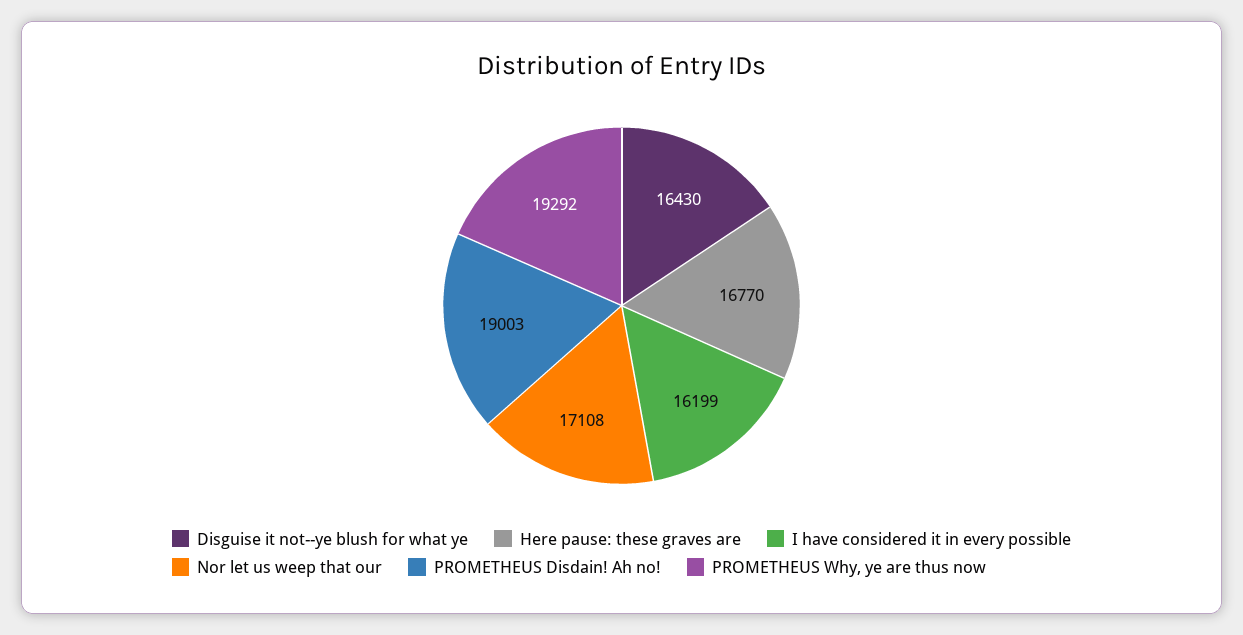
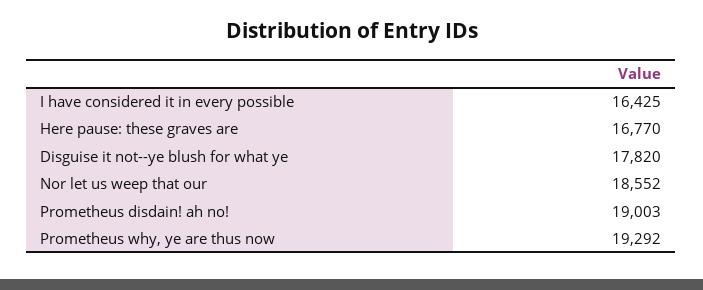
  {
-   "Disguise it not--ye blush for what ye": 16430,
+   "Disguise it not--ye blush for what ye": 17820,
    "Here pause: these graves are": 16770,
-   "I have considered it in every possible": 16199,
+   "I have considered it in every possible": 16425,
-   "Nor let us weep that our": 17108,
+   "Nor let us weep that our": 18552,
    "PROMETHEUS Disdain! Ah no!": 19003,
    "PROMETHEUS Why, ye are thus now": 19292
  }

